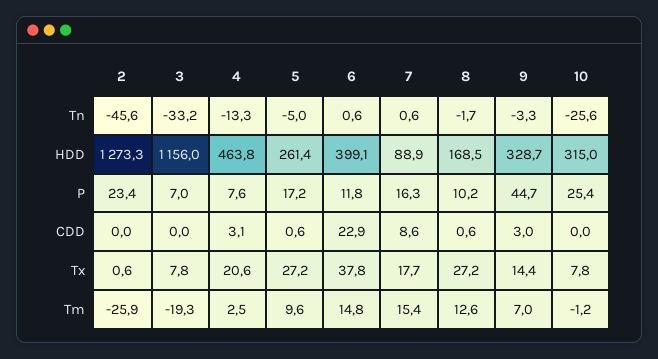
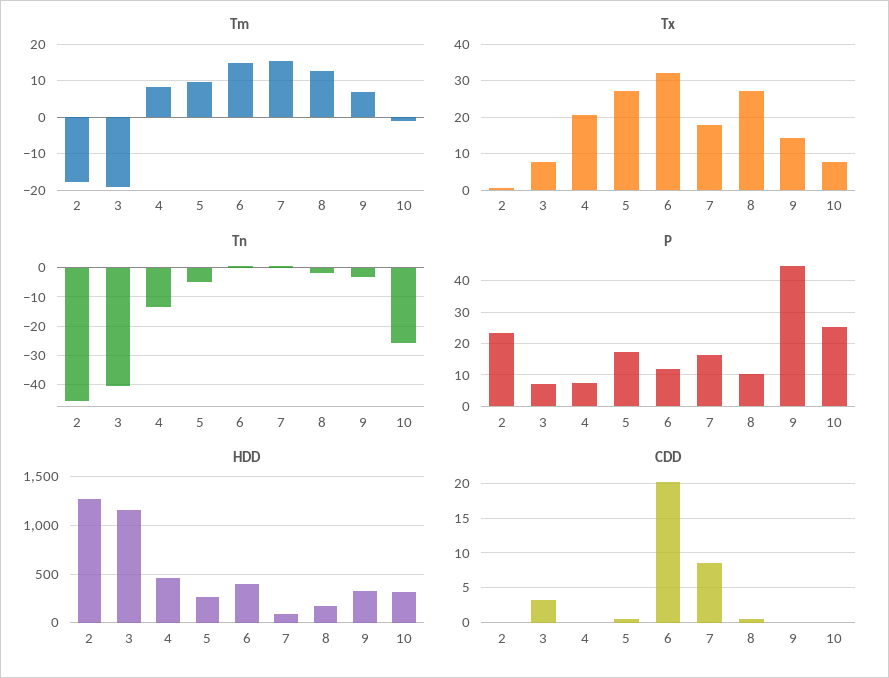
  {
    "Tn": {
      "2": -45.6,
-     "3": -33.2,
+     "3": -40,
      "4": -13.3,
      "5": -5,
      "6": 0.6,
      "7": 0.6,
      "8": -1.7,
      "9": -3.3,
      "10": -25.6
    },
    "HDD": {
      "2": 1273.3,
      "3": 1156,
      "4": 463.8,
      "5": 261.4,
      "6": 399.1,
      "7": 88.9,
      "8": 168.5,
      "9": 328.7,
      "10": 315
    },
    "P": {
      "2": 23.4,
      "3": 7,
      "4": 7.6,
      "5": 17.2,
      "6": 11.8,
      "7": 16.3,
      "8": 10.2,
      "9": 44.7,
      "10": 25.4
    },
    "CDD": {
      "2": 0,
-     "3": 0,
+     "3": 3,
-     "4": 3.1,
+     "4": 0,
      "5": 0.6,
-     "6": 22.9,
+     "6": 20,
      "7": 8.6,
      "8": 0.6,
-     "9": 3,
+     "9": 0,
      "10": 0
    },
    "Tx": {
      "2": 0.6,
      "3": 7.8,
      "4": 20.6,
      "5": 27.2,
-     "6": 37.8,
+     "6": 32,
      "7": 17.7,
      "8": 27.2,
      "9": 14.4,
      "10": 7.8
    },
    "Tm": {
-     "2": -25.9,
+     "2": -18,
      "3": -19.3,
-     "4": 2.5,
+     "4": 8,
      "5": 9.6,
      "6": 14.8,
      "7": 15.4,
      "8": 12.6,
      "9": 7,
      "10": -1.2
    }
  }

